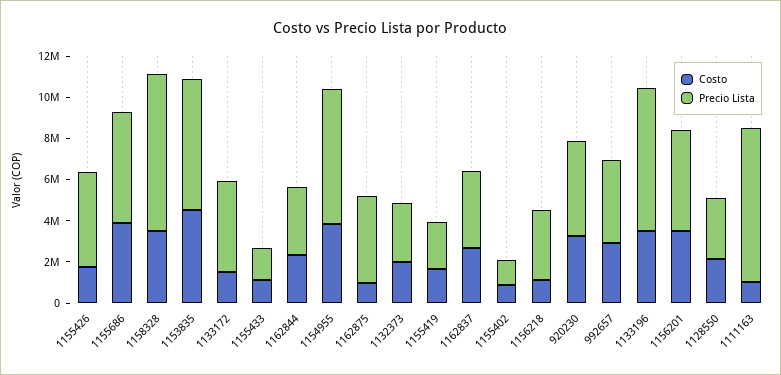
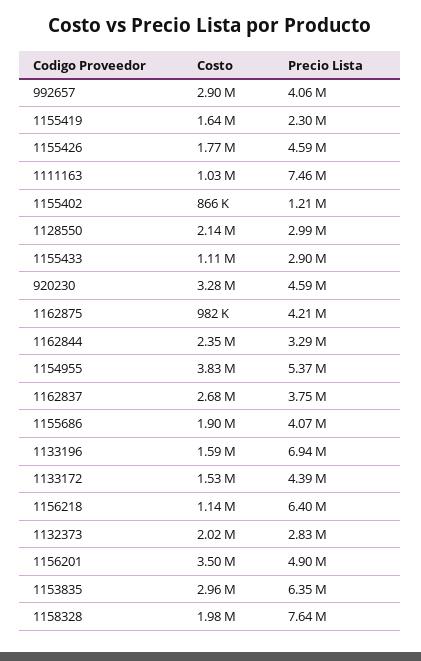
  {
    "Costo": {
      "1155426": 1770000,
-     "1155686": 4000000,
+     "1155686": 1900000,
-     "1158328": 3500000,
+     "1158328": 1980000,
-     "1153835": 4500000,
+     "1153835": 2960000,
      "1133172": 1530000,
      "1155433": 1110000,
      "1162844": 2350000,
      "1154955": 3830000,
      "1162875": 982000,
      "1132373": 2020000,
      "1155419": 1640000,
      "1162837": 2680000,
      "1155402": 866000,
      "1156218": 1140000,
      "920230": 3280000,
      "992657": 2900000,
-     "1133196": 3500000,
+     "1133196": 1590000,
      "1156201": 3500000,
      "1128550": 2140000,
      "1111163": 1030000
    },
    "Precio Lista": {
      "1155426": 4590000,
-     "1155686": 5500000,
+     "1155686": 4070000,
      "1158328": 7640000,
      "1153835": 6350000,
      "1133172": 4390000,
-     "1155433": 1500000,
+     "1155433": 2900000,
      "1162844": 3290000,
-     "1154955": 6500000,
+     "1154955": 5370000,
      "1162875": 4210000,
      "1132373": 2830000,
      "1155419": 2300000,
      "1162837": 3750000,
      "1155402": 1210000,
-     "1156218": 3500000,
+     "1156218": 6400000,
      "920230": 4590000,
      "992657": 4060000,
      "1133196": 6940000,
      "1156201": 4900000,
      "1128550": 2990000,
      "1111163": 7460000
    }
  }

